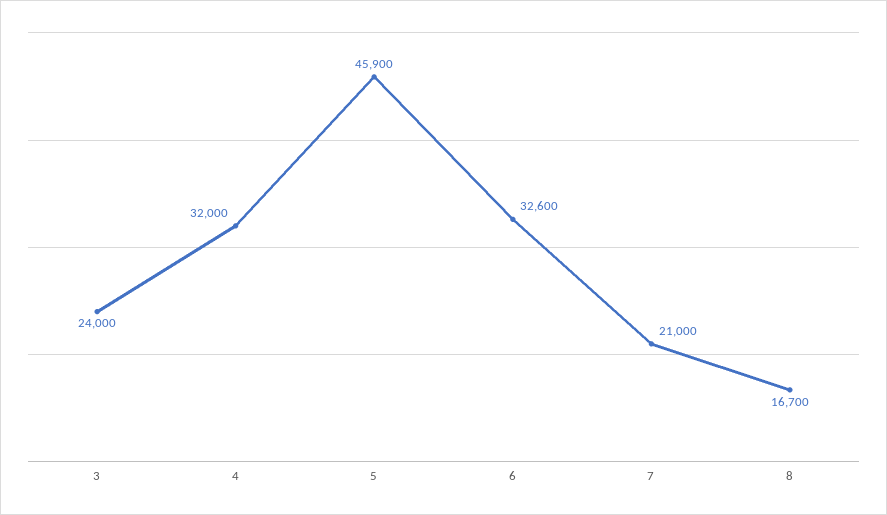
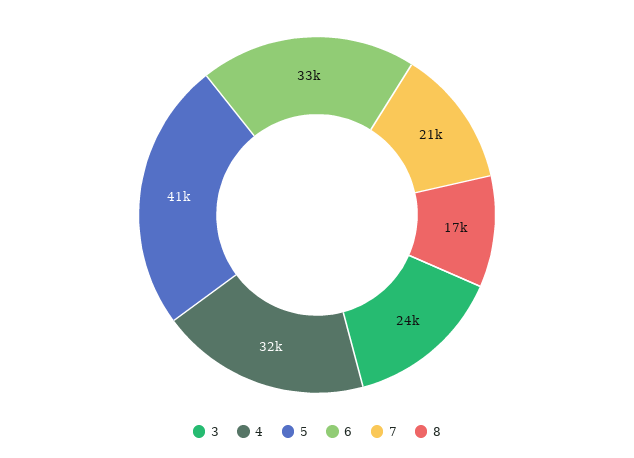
  {
    "3": 24000,
    "4": 32000,
-   "5": 45900,
+   "5": 41000,
    "6": 32600,
    "7": 21000,
    "8": 16700
  }

